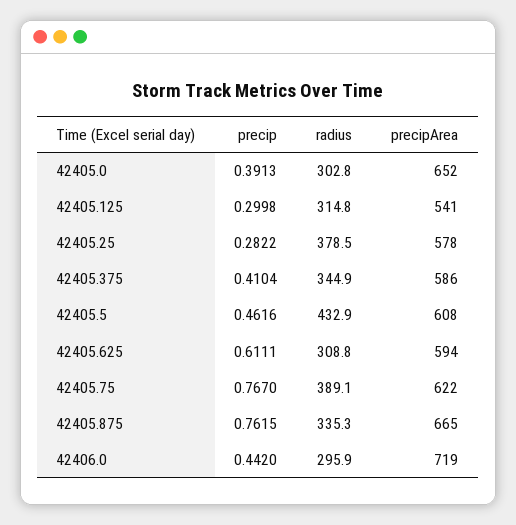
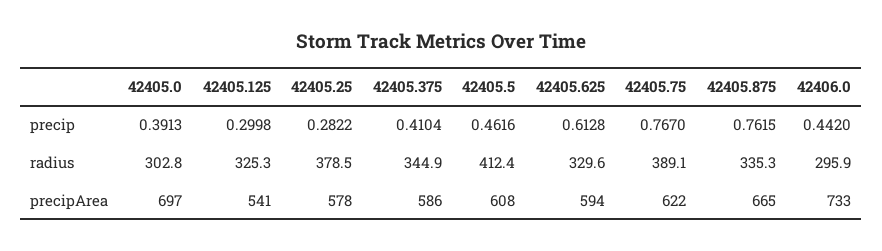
  {
    "precip": {
      "42405.0": 0.3913,
      "42405.125": 0.2998,
      "42405.25": 0.2822,
      "42405.375": 0.4104,
      "42405.5": 0.4616,
-     "42405.625": 0.6111,
+     "42405.625": 0.6128,
      "42405.75": 0.767,
      "42405.875": 0.7615,
      "42406.0": 0.442
    },
    "radius": {
      "42405.0": 302.8,
-     "42405.125": 314.8,
+     "42405.125": 325.3,
      "42405.25": 378.5,
      "42405.375": 344.9,
-     "42405.5": 432.9,
+     "42405.5": 412.4,
-     "42405.625": 308.8,
+     "42405.625": 329.6,
      "42405.75": 389.1,
      "42405.875": 335.3,
      "42406.0": 295.9
    },
    "precipArea": {
-     "42405.0": 652,
+     "42405.0": 697,
      "42405.125": 541,
      "42405.25": 578,
      "42405.375": 586,
      "42405.5": 608,
      "42405.625": 594,
      "42405.75": 622,
      "42405.875": 665,
-     "42406.0": 719
+     "42406.0": 733
    }
  }

